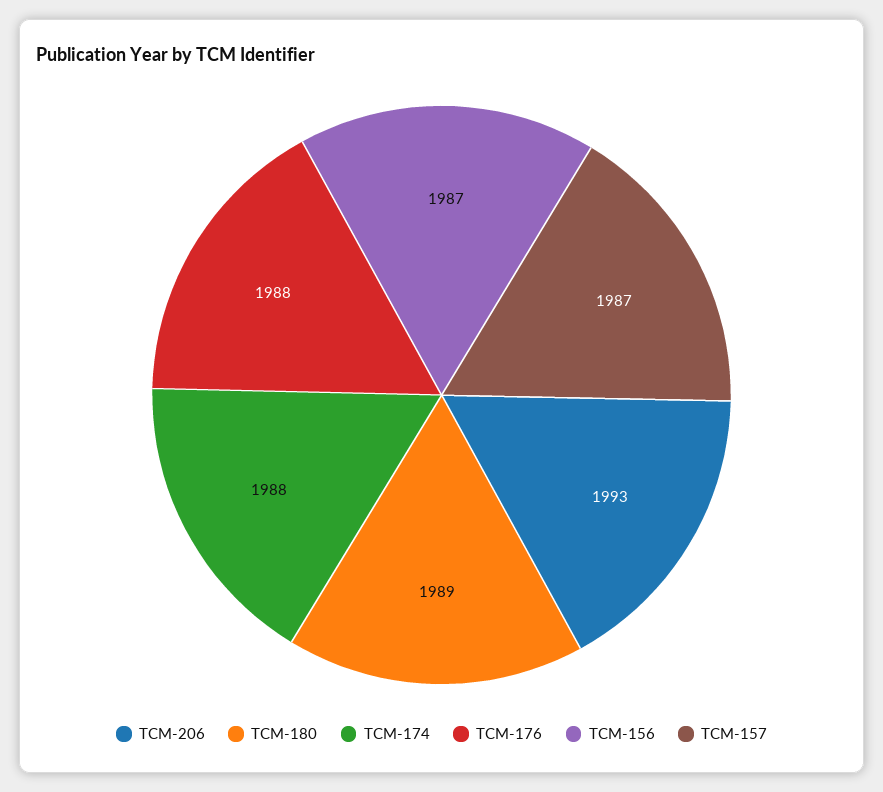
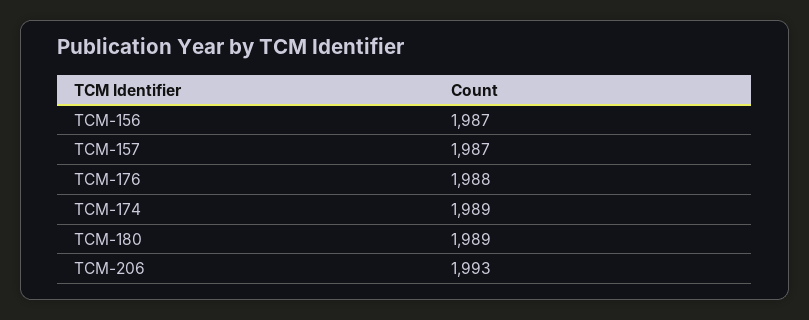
  {
    "TCM-206": 1993,
    "TCM-180": 1989,
-   "TCM-174": 1988,
+   "TCM-174": 1989,
    "TCM-176": 1988,
    "TCM-156": 1987,
    "TCM-157": 1987
  }

